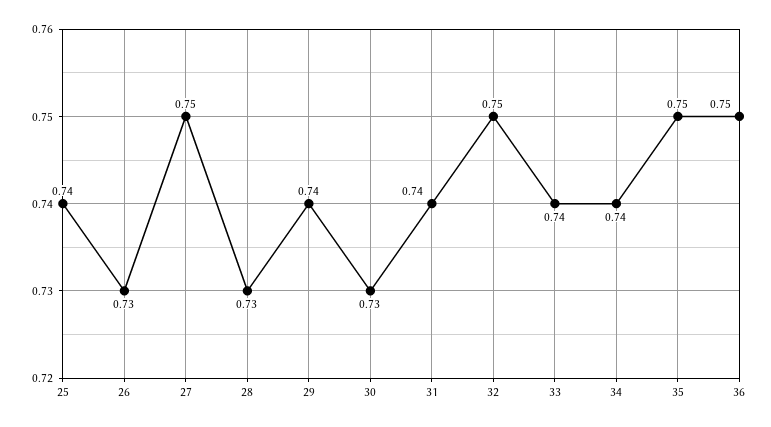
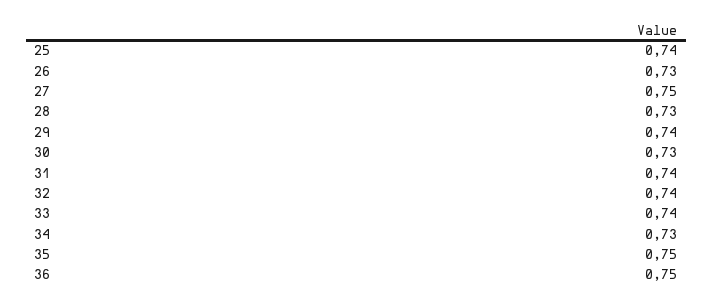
  {
    "25": 0.74,
    "26": 0.73,
    "27": 0.75,
    "28": 0.73,
    "29": 0.74,
    "30": 0.73,
    "31": 0.74,
-   "32": 0.75,
+   "32": 0.74,
    "33": 0.74,
-   "34": 0.74,
+   "34": 0.73,
    "35": 0.75,
    "36": 0.75
  }

